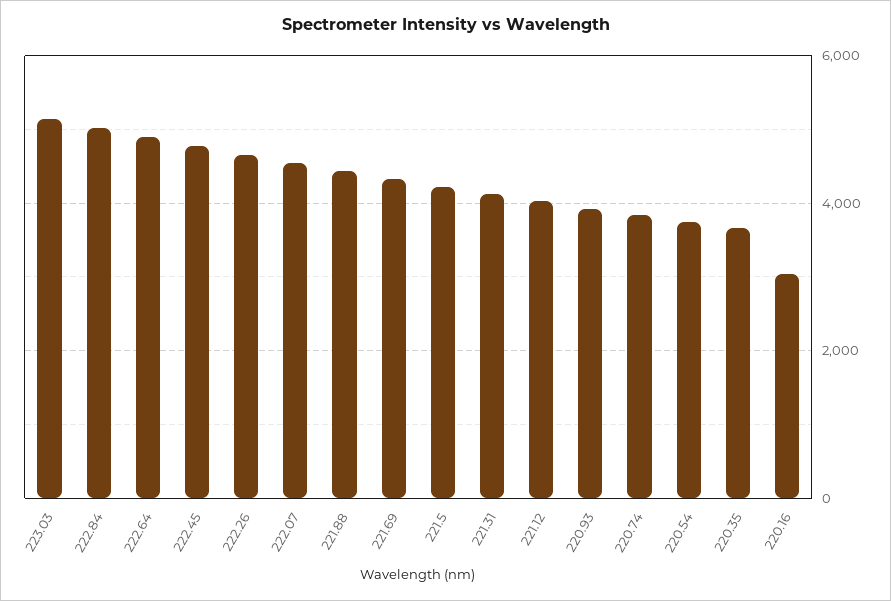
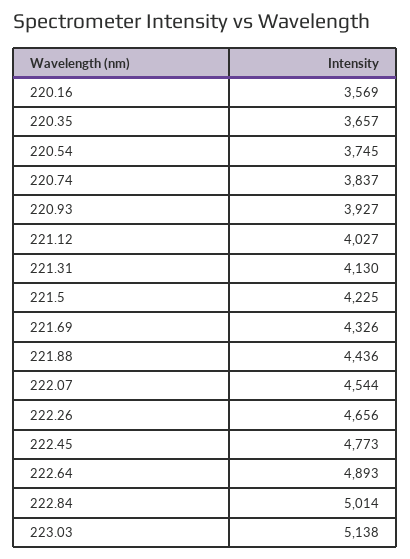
  {
    "223.03": 5138,
    "222.84": 5014,
    "222.64": 4893,
    "222.45": 4773,
    "222.26": 4656,
    "222.07": 4544,
    "221.88": 4436,
    "221.69": 4326,
    "221.5": 4225,
    "221.31": 4130,
    "221.12": 4027,
    "220.93": 3927,
    "220.74": 3837,
    "220.54": 3745,
    "220.35": 3657,
-   "220.16": 3000
+   "220.16": 3569
  }

